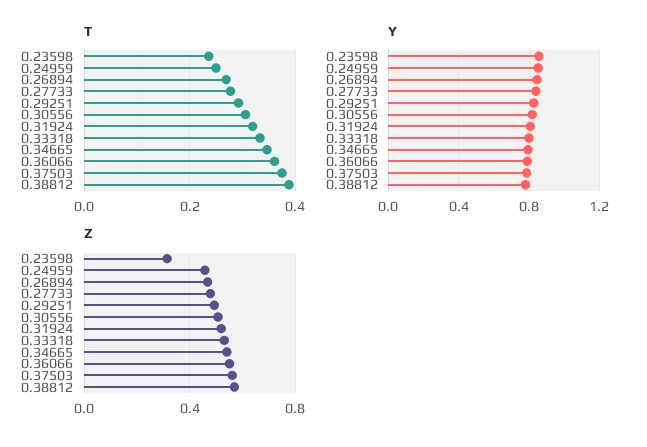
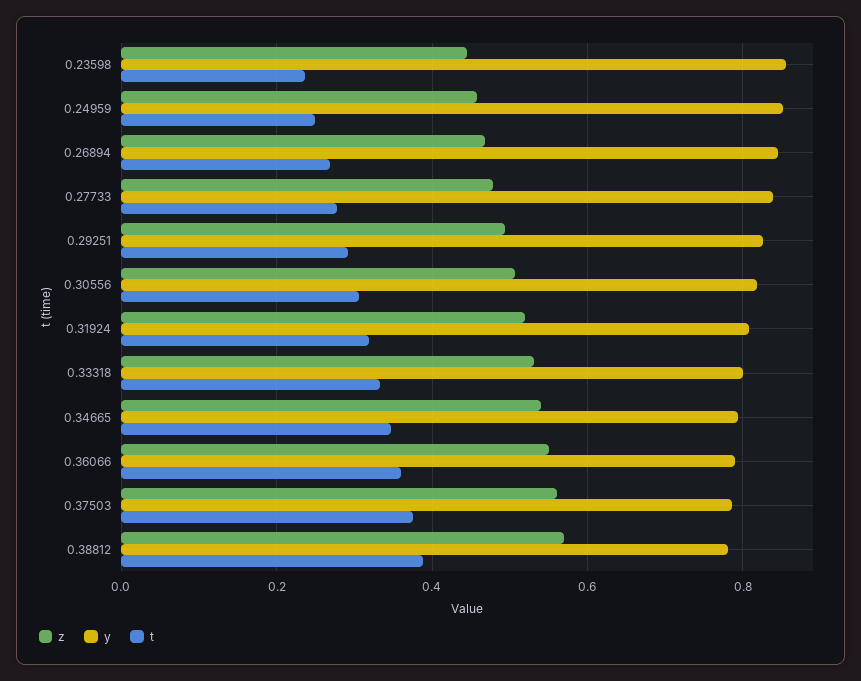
  {
    "T": {
      "0.23598": 0.24,
      "0.24959": 0.24,
      "0.26894": 0.26,
      "0.27733": 0.28,
      "0.29251": 0.3,
      "0.30556": 0.3,
      "0.31924": 0.32,
      "0.33318": 0.34,
      "0.34665": 0.34,
      "0.36066": 0.36,
      "0.37503": 0.38,
      "0.38812": 0.38
    },
    "Y": {
      "0.23598": 0.86,
      "0.24959": 0.86,
      "0.26894": 0.84,
      "0.27733": 0.84,
      "0.29251": 0.82,
      "0.30556": 0.82,
      "0.31924": 0.8,
      "0.33318": 0.8,
      "0.34665": 0.8,
      "0.36066": 0.78,
      "0.37503": 0.78,
      "0.38812": 0.78
    },
    "Z": {
-     "0.23598": 0.3,
+     "0.23598": 0.44,
      "0.24959": 0.46,
      "0.26894": 0.46,
      "0.27733": 0.48,
      "0.29251": 0.5,
      "0.30556": 0.5,
      "0.31924": 0.52,
      "0.33318": 0.54,
      "0.34665": 0.54,
      "0.36066": 0.56,
      "0.37503": 0.56,
      "0.38812": 0.56
    }
  }

